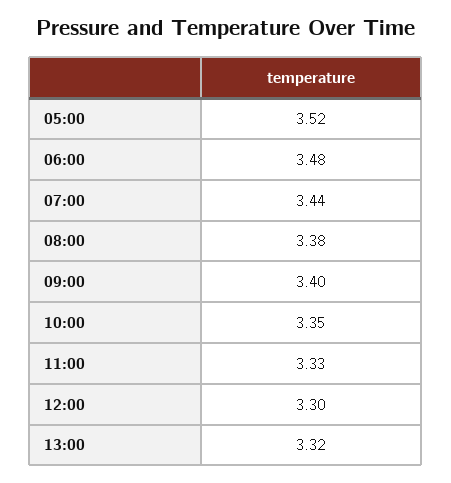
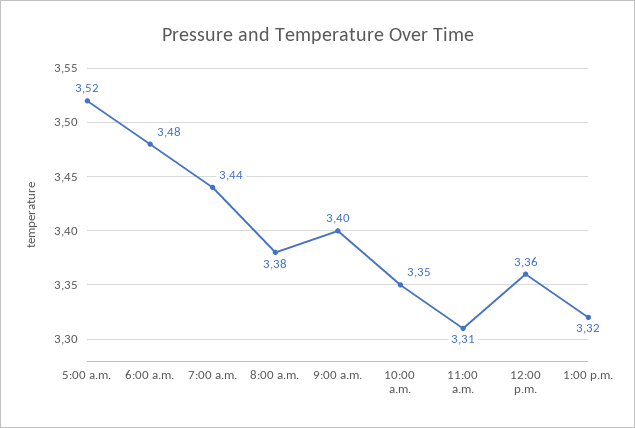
  {
    "05:00": 3.52,
    "06:00": 3.48,
    "07:00": 3.44,
    "08:00": 3.38,
    "09:00": 3.4,
    "10:00": 3.35,
-   "11:00": 3.33,
+   "11:00": 3.31,
-   "12:00": 3.3,
+   "12:00": 3.36,
    "13:00": 3.32
  }

